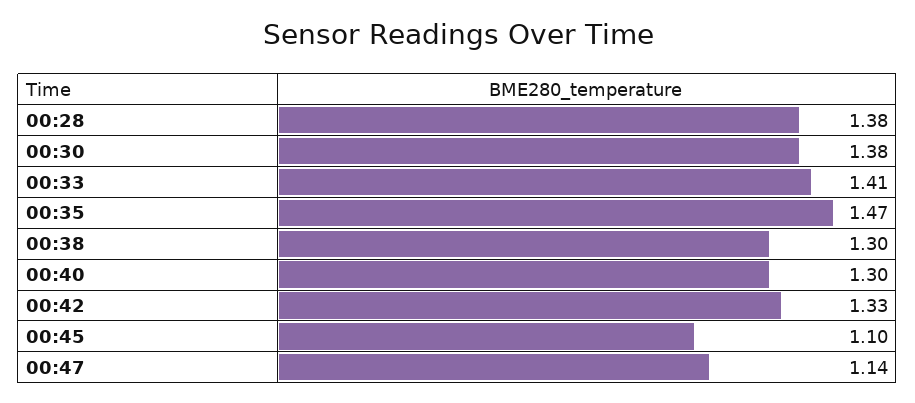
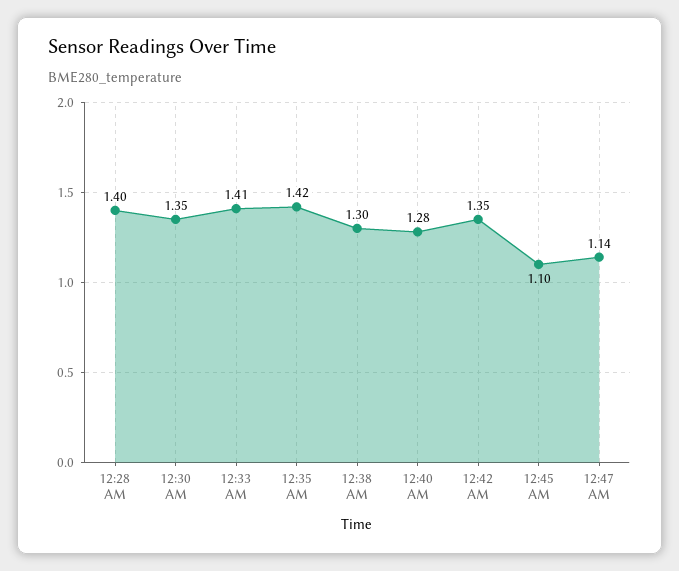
  {
-   "00:28": 1.38,
+   "00:28": 1.4,
-   "00:30": 1.38,
+   "00:30": 1.35,
    "00:33": 1.41,
-   "00:35": 1.47,
+   "00:35": 1.42,
    "00:38": 1.3,
-   "00:40": 1.3,
+   "00:40": 1.28,
-   "00:42": 1.33,
+   "00:42": 1.35,
    "00:45": 1.1,
    "00:47": 1.14
  }

